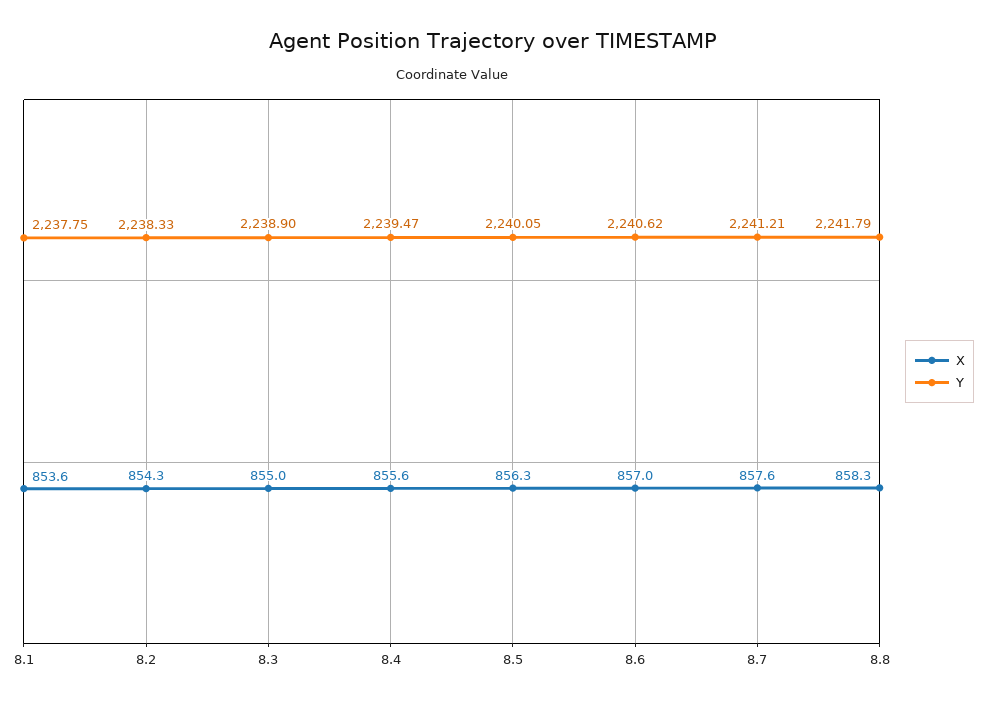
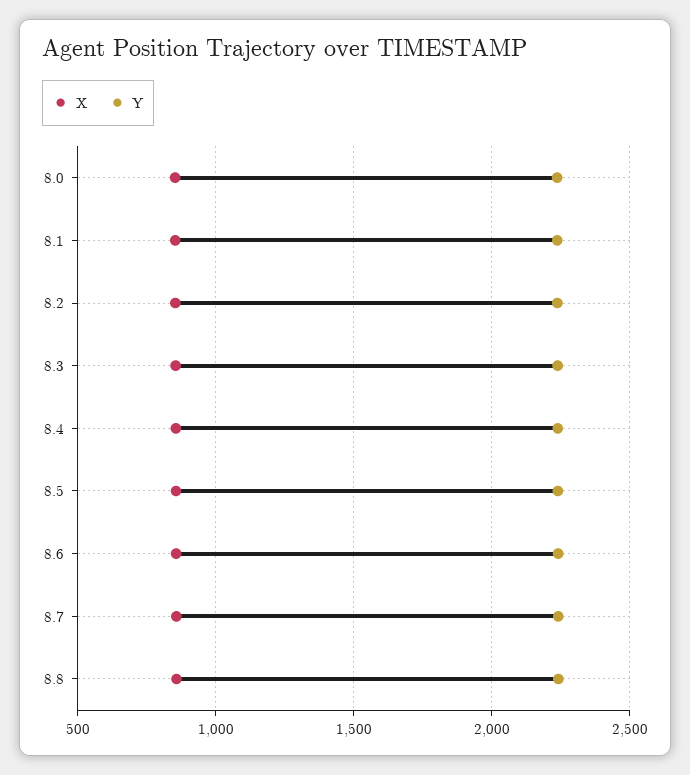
  {
    "X": {
      "8.1": 853.6,
      "8.2": 854.3,
      "8.3": 855,
      "8.4": 855.6,
      "8.5": 856.3,
      "8.6": 857,
      "8.7": 857.6,
-     "8.8": 858.3
+     "8.8": 858.3,
+     "8.0": 850
    },
    "Y": {
      "8.1": 2237.75,
      "8.2": 2238.33,
      "8.3": 2238.9,
      "8.4": 2239.47,
      "8.5": 2240.05,
      "8.6": 2240.62,
      "8.7": 2241.21,
-     "8.8": 2241.79
+     "8.8": 2241.79,
+     "8.0": 2250
    }
  }

